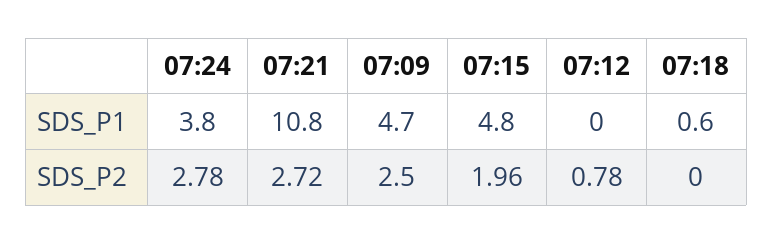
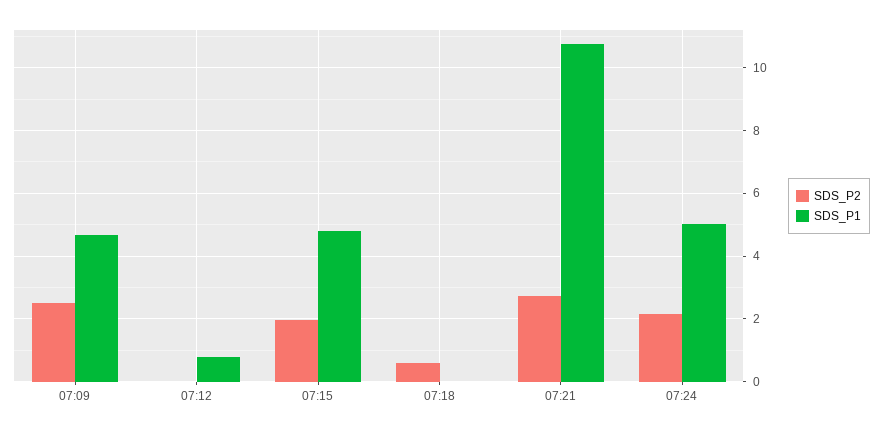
  {
    "SDS_P1": {
-     "07:24": 3.8,
+     "07:24": 5,
      "07:21": 10.8,
      "07:09": 4.7,
      "07:15": 4.8,
-     "07:12": 0,
+     "07:12": 0.8,
-     "07:18": 0.6
+     "07:18": 0
    },
    "SDS_P2": {
-     "07:24": 2.78,
+     "07:24": 2.2,
      "07:21": 2.72,
      "07:09": 2.5,
      "07:15": 1.96,
-     "07:12": 0.78,
+     "07:12": 0,
-     "07:18": 0
+     "07:18": 0.6
    }
  }

